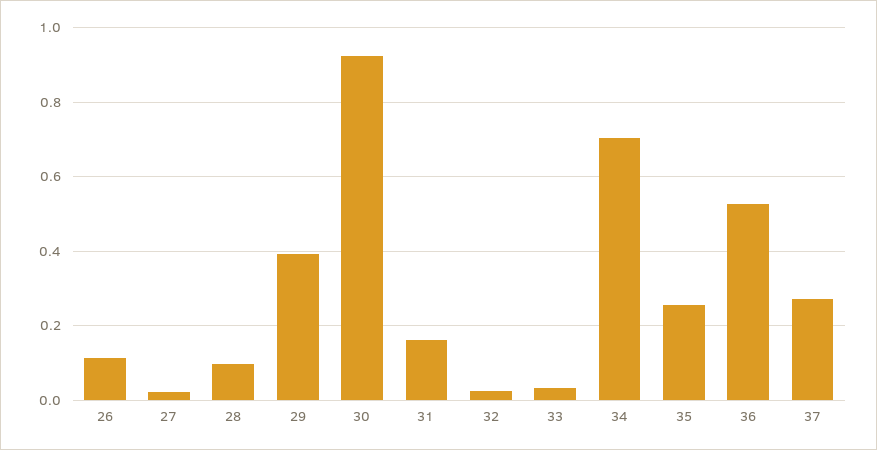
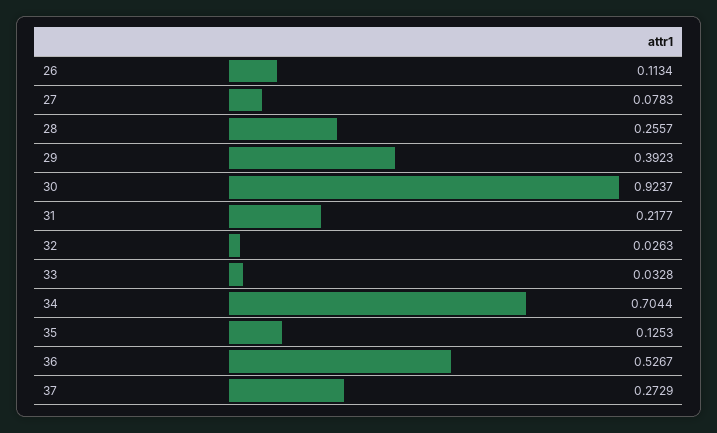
  {
    "26": 0.1134,
-   "27": 0.02,
+   "27": 0.0783,
-   "28": 0.1,
+   "28": 0.2557,
    "29": 0.3923,
    "30": 0.9237,
-   "31": 0.16,
+   "31": 0.2177,
    "32": 0.0263,
    "33": 0.0328,
    "34": 0.7044,
-   "35": 0.26,
+   "35": 0.1253,
    "36": 0.5267,
    "37": 0.2729
  }

